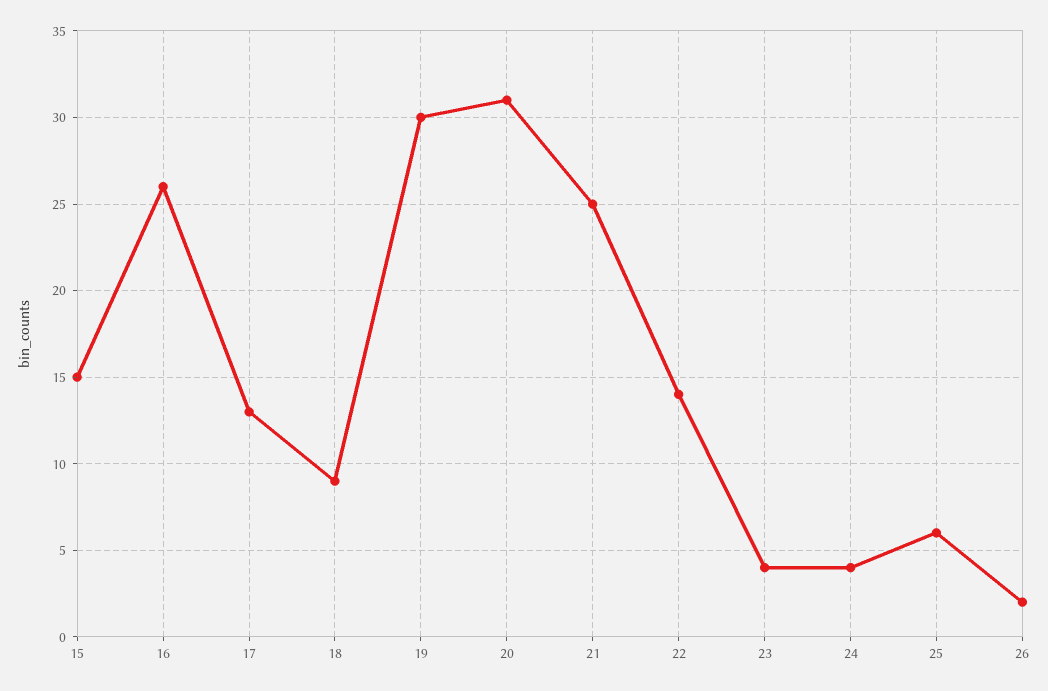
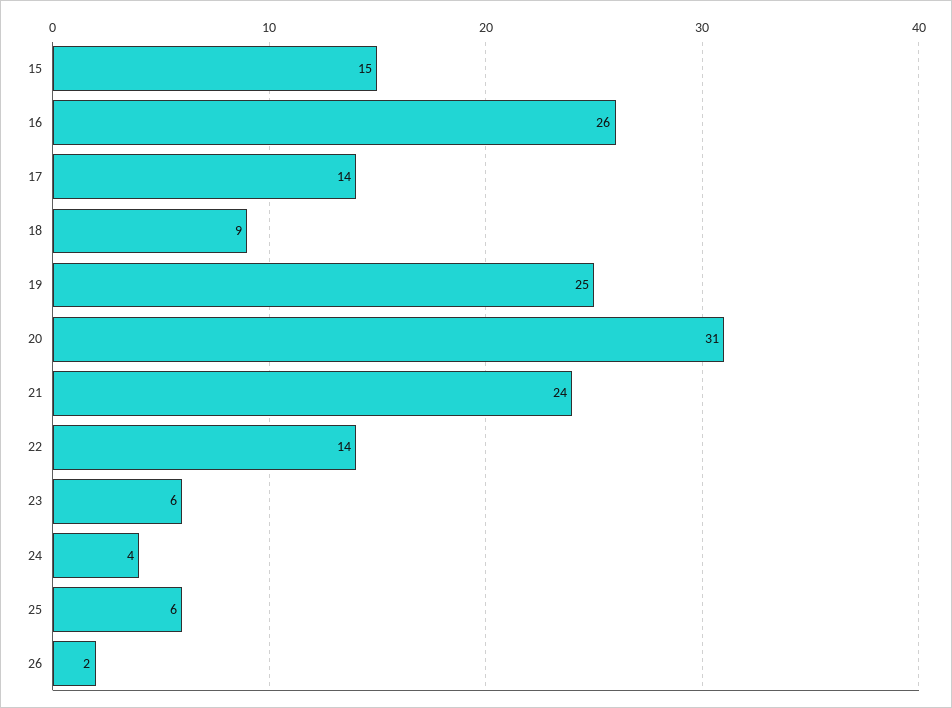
  {
    "15": 15,
    "16": 26,
-   "17": 13,
+   "17": 14,
    "18": 9,
-   "19": 30,
+   "19": 25,
    "20": 31,
-   "21": 25,
+   "21": 24,
    "22": 14,
-   "23": 4,
+   "23": 6,
    "24": 4,
    "25": 6,
    "26": 2
  }

